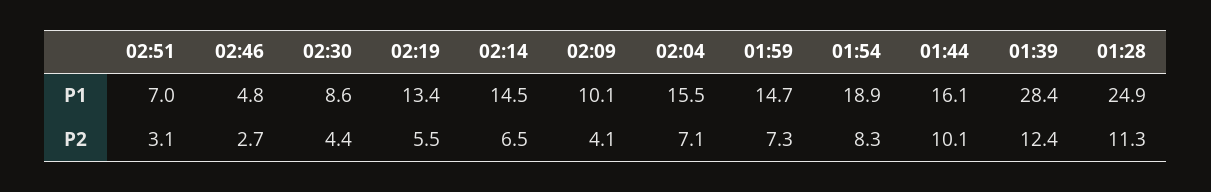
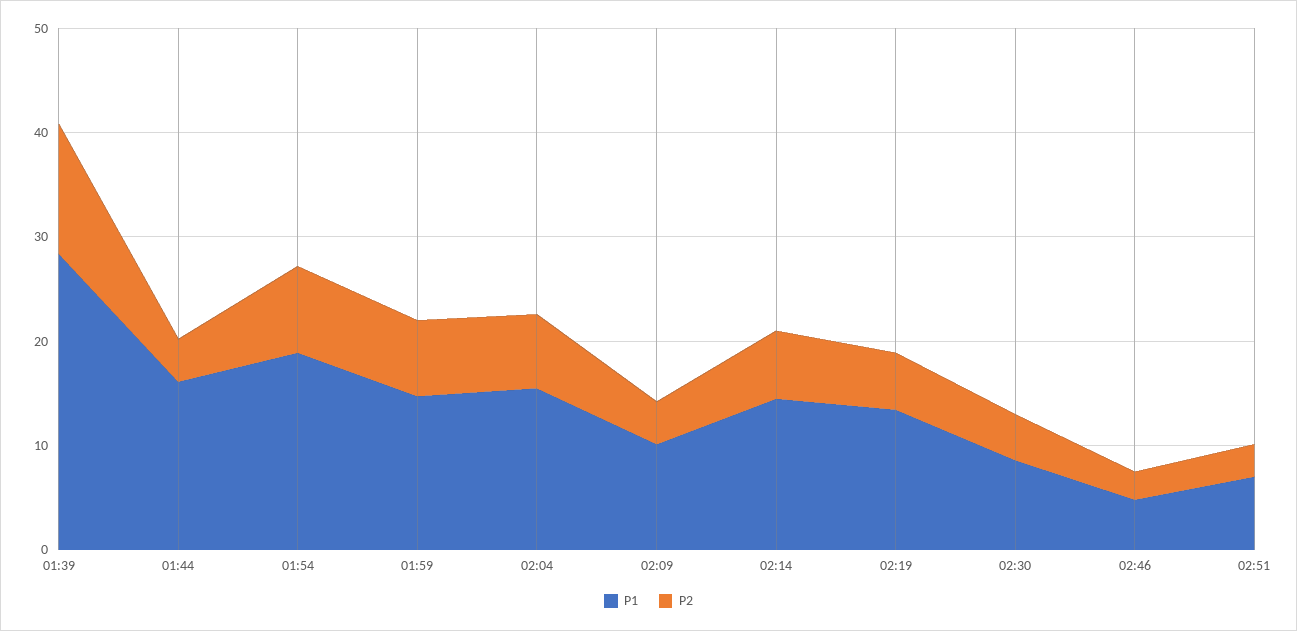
  {
    "P1": {
      "02:51": 7,
      "02:46": 4.8,
      "02:30": 8.6,
      "02:19": 13.4,
      "02:14": 14.5,
      "02:09": 10.1,
      "02:04": 15.5,
      "01:59": 14.7,
      "01:54": 18.9,
      "01:44": 16.1,
-     "01:39": 28.4,
+     "01:39": 28.4
-     "01:28": 24.9
    },
    "P2": {
      "02:51": 3.1,
      "02:46": 2.7,
      "02:30": 4.4,
      "02:19": 5.5,
      "02:14": 6.5,
      "02:09": 4.1,
      "02:04": 7.1,
      "01:59": 7.3,
      "01:54": 8.3,
-     "01:44": 10.1,
+     "01:44": 4,
-     "01:39": 12.4,
+     "01:39": 12.4
-     "01:28": 11.3
    }
  }

